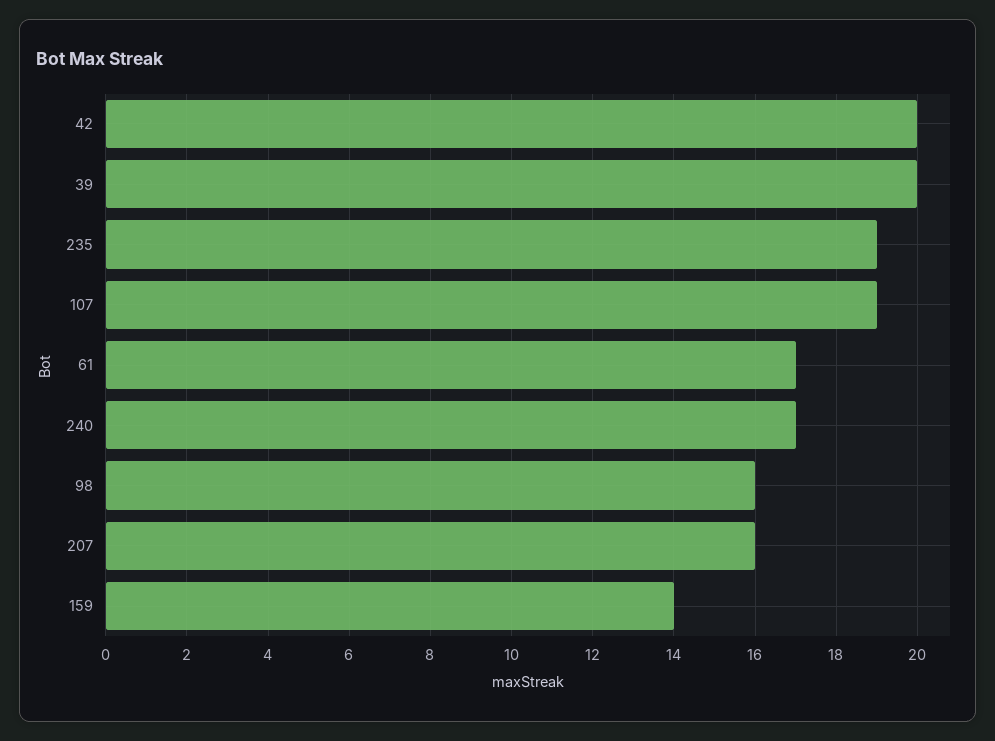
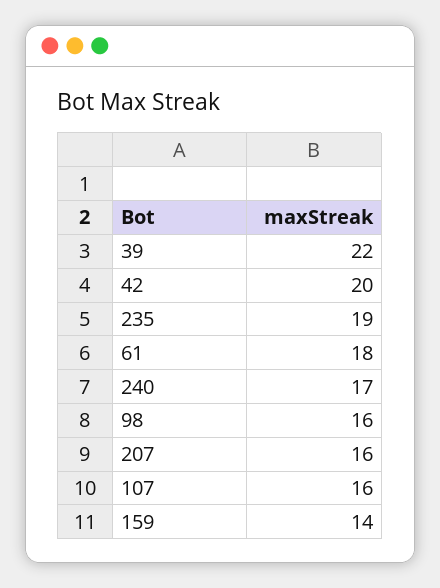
  {
    "42": 20,
-   "39": 20,
+   "39": 22,
    "235": 19,
-   "107": 19,
+   "107": 16,
-   "61": 17,
+   "61": 18,
    "240": 17,
    "98": 16,
    "207": 16,
    "159": 14
  }

